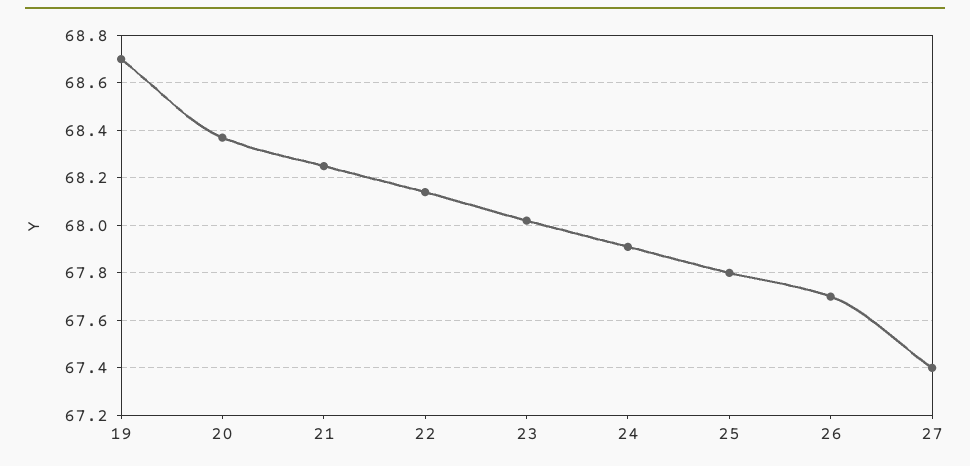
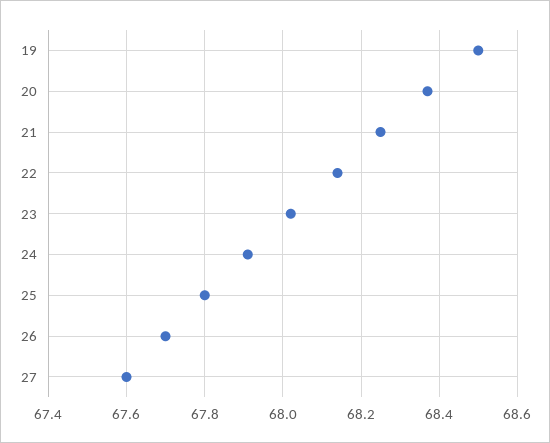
  {
-   "19": 68.7,
+   "19": 68.5,
    "20": 68.35,
    "21": 68.25,
    "22": 68.15,
    "23": 68,
    "24": 67.9,
    "25": 67.8,
    "26": 67.7,
-   "27": 67.4
+   "27": 67.6
  }

